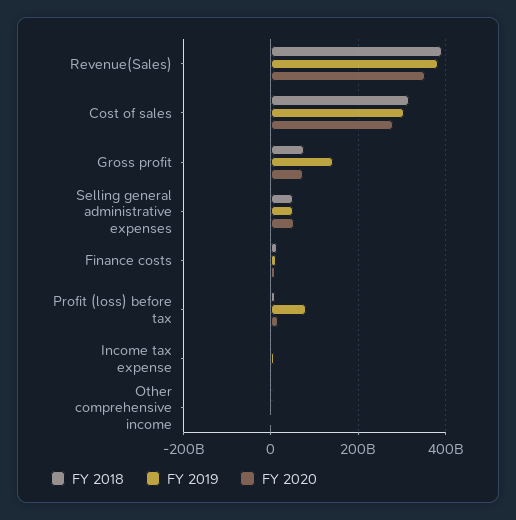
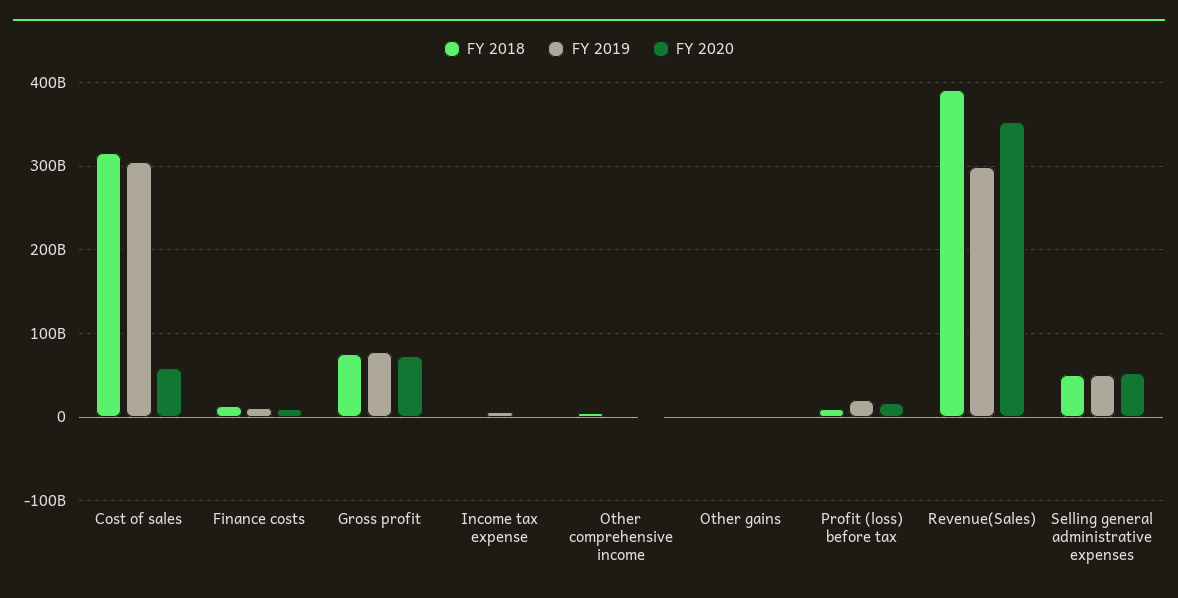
  {
    "FY 2018": {
      "Revenue(Sales)": 390000000000,
      "Cost of sales": 320000000000,
      "Gross profit": 80000000000,
      "Selling general administrative expenses": 50000000000,
      "Finance costs": 10000000000,
      "Profit (loss) before tax": 10000000000,
      "Income tax expense": 0,
-     "Other comprehensive income": 10000000000
+     "Other comprehensive income": 10000000000,
+     "Other gains": 0
    },
    "FY 2019": {
-     "Revenue(Sales)": 380000000000,
+     "Revenue(Sales)": 300000000000,
      "Cost of sales": 300000000000,
-     "Gross profit": 140000000000,
+     "Gross profit": 80000000000,
      "Selling general administrative expenses": 50000000000,
      "Finance costs": 10000000000,
-     "Profit (loss) before tax": 80000000000,
+     "Profit (loss) before tax": 20000000000,
      "Income tax expense": 10000000000,
-     "Other comprehensive income": 0
+     "Other comprehensive income": 0,
+     "Other gains": 0
    },
    "FY 2020": {
      "Revenue(Sales)": 350000000000,
-     "Cost of sales": 280000000000,
+     "Cost of sales": 60000000000,
      "Gross profit": 70000000000,
      "Selling general administrative expenses": 50000000000,
      "Finance costs": 10000000000,
      "Profit (loss) before tax": 20000000000,
      "Income tax expense": 0,
-     "Other comprehensive income": 0
+     "Other comprehensive income": 0,
+     "Other gains": 0
    }
  }

